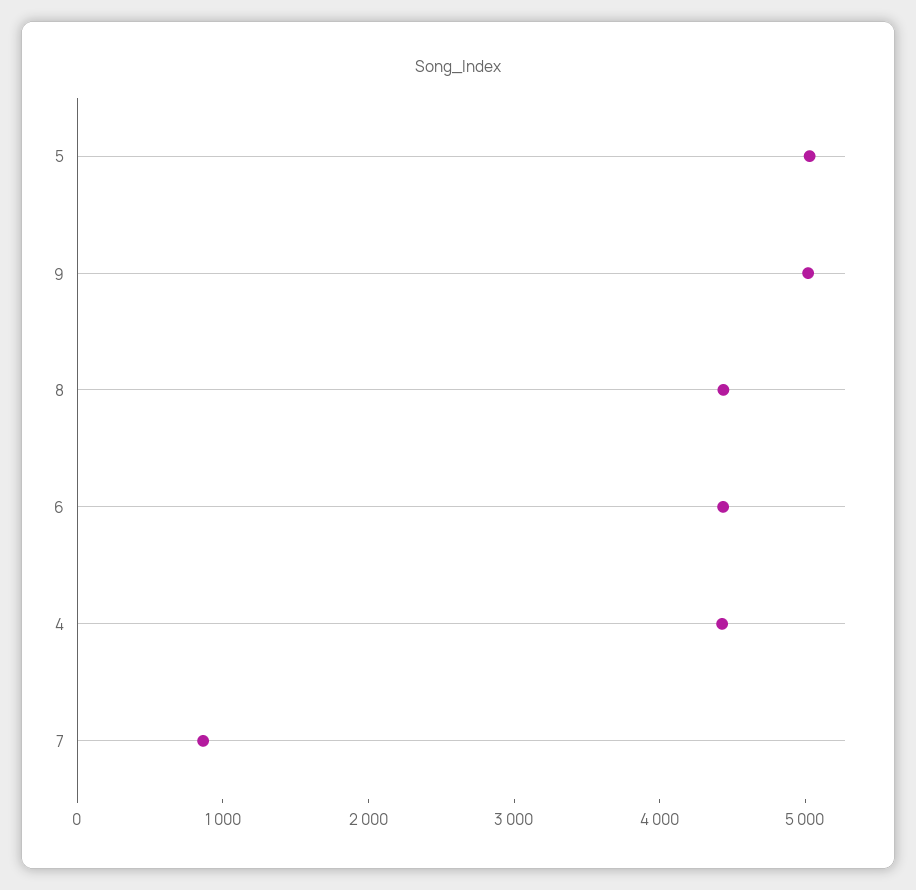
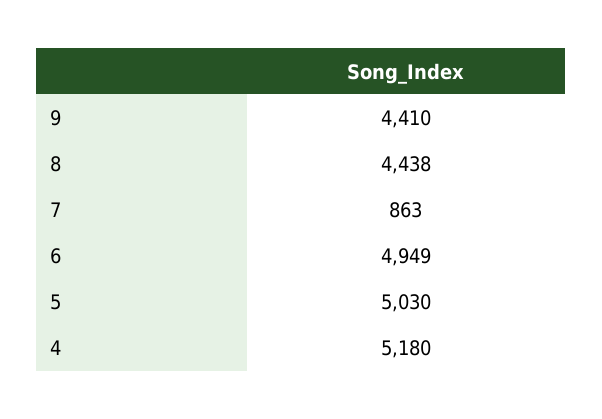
  {
    "5": 5030,
-   "9": 5000,
+   "9": 4410,
    "8": 4438,
-   "6": 4400,
+   "6": 4949,
-   "4": 4400,
+   "4": 5180,
    "7": 863
  }

